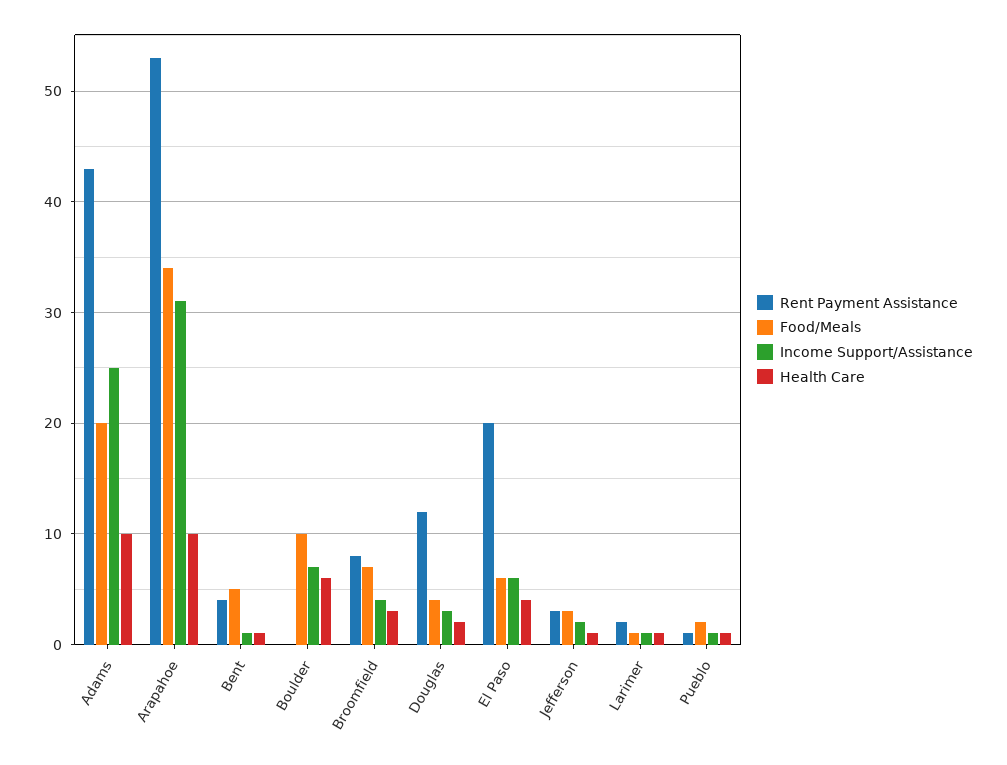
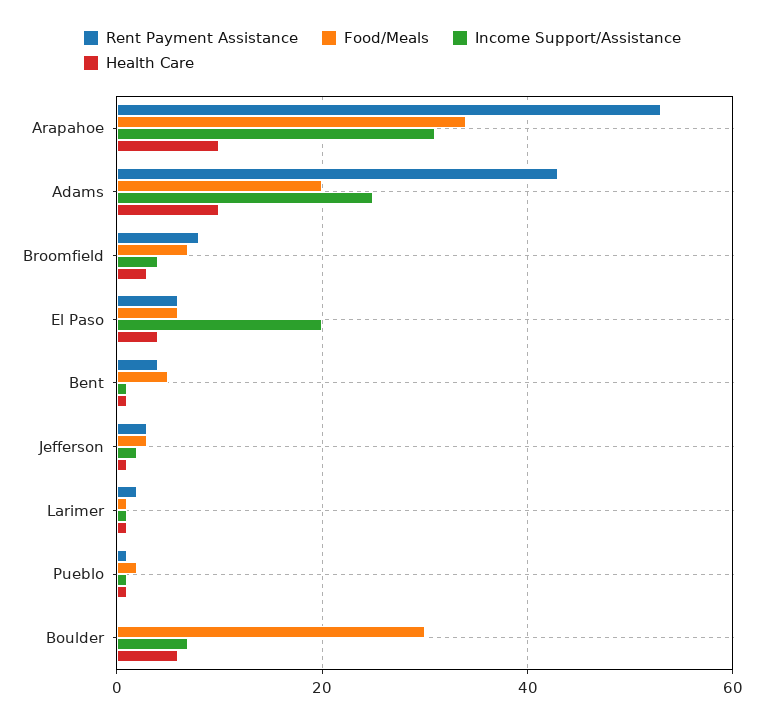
  {
    "Rent Payment Assistance": {
      "Adams": 43,
      "Arapahoe": 53,
      "Bent": 4,
      "Boulder": 0,
      "Broomfield": 8,
-     "Douglas": 12,
-     "El Paso": 20,
+     "El Paso": 5,
      "Jefferson": 3,
      "Larimer": 2,
      "Pueblo": 1
    },
    "Food/Meals": {
      "Adams": 20,
      "Arapahoe": 34,
      "Bent": 5,
-     "Boulder": 10,
+     "Boulder": 30,
      "Broomfield": 7,
-     "Douglas": 4,
      "El Paso": 6,
      "Jefferson": 3,
      "Larimer": 1,
      "Pueblo": 2
    },
    "Income Support/Assistance": {
      "Adams": 25,
      "Arapahoe": 31,
      "Bent": 1,
      "Boulder": 7,
      "Broomfield": 4,
-     "Douglas": 3,
-     "El Paso": 6,
+     "El Paso": 20,
      "Jefferson": 2,
      "Larimer": 1,
      "Pueblo": 1
    },
    "Health Care": {
      "Adams": 10,
      "Arapahoe": 10,
      "Bent": 1,
      "Boulder": 6,
      "Broomfield": 3,
-     "Douglas": 2,
      "El Paso": 4,
      "Jefferson": 1,
      "Larimer": 1,
      "Pueblo": 1
    }
  }

